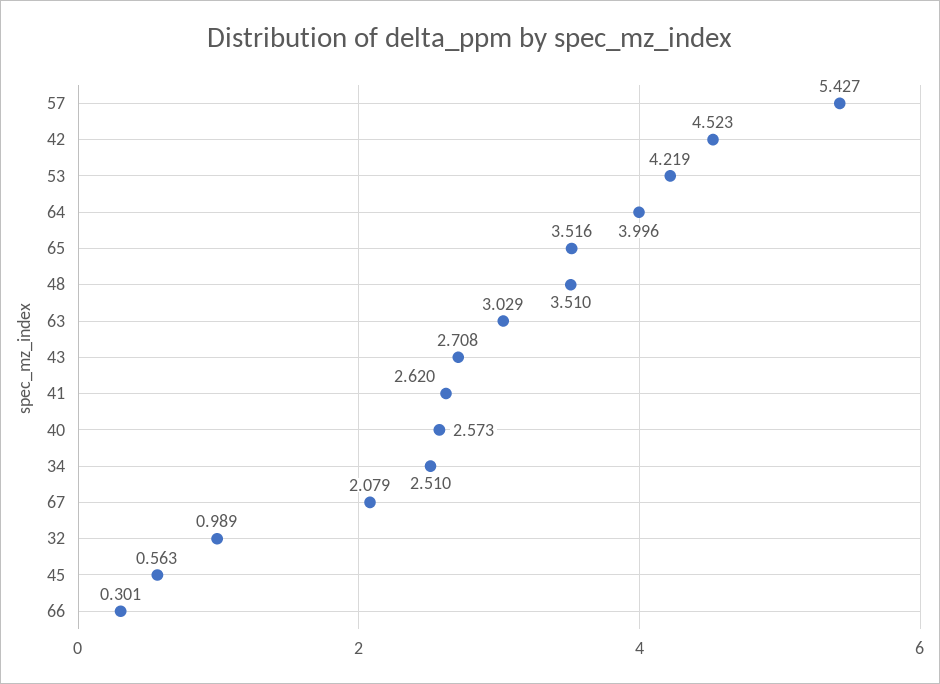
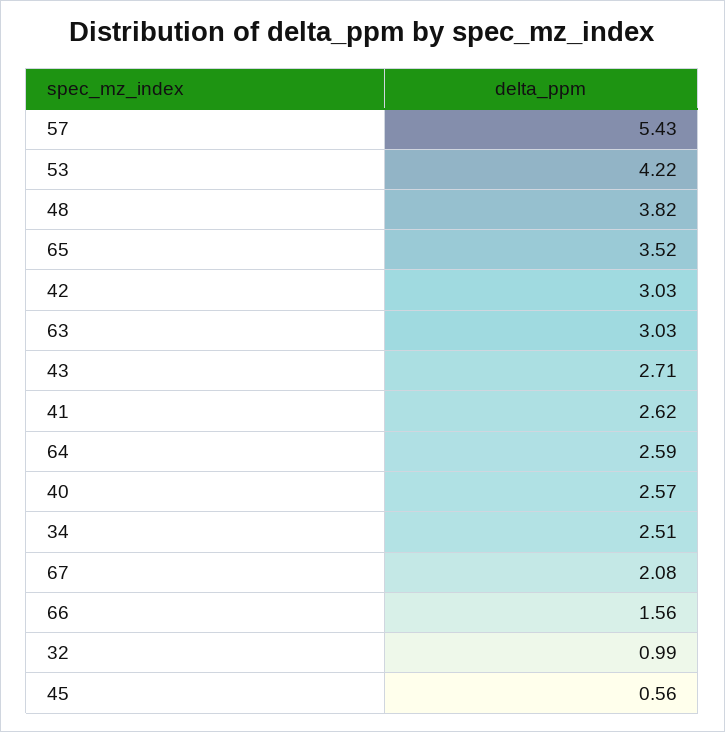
  {
    "57": 5.427,
-   "42": 4.523,
+   "42": 3.03,
    "53": 4.219,
-   "64": 3.996,
+   "64": 2.59,
    "65": 3.516,
-   "48": 3.51,
+   "48": 3.82,
    "63": 3.029,
    "43": 2.708,
    "41": 2.62,
    "40": 2.573,
    "34": 2.51,
    "67": 2.079,
    "32": 0.989,
    "45": 0.563,
-   "66": 0.301
+   "66": 1.56
  }

